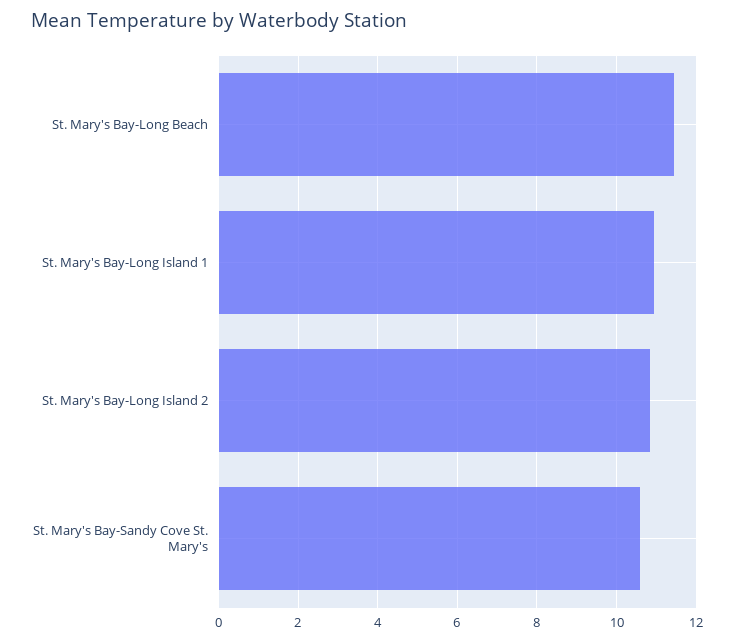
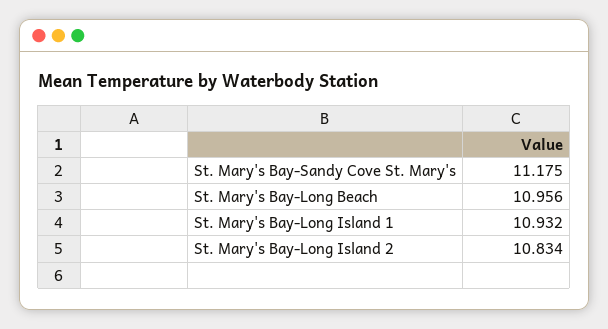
  {
-   "St. Mary's Bay-Long Beach": 11.4,
+   "St. Mary's Bay-Long Beach": 10.956,
    "St. Mary's Bay-Long Island 1": 10.932,
    "St. Mary's Bay-Long Island 2": 10.834,
-   "St. Mary's Bay-Sandy Cove St. Mary's": 10.6
+   "St. Mary's Bay-Sandy Cove St. Mary's": 11.175
  }

